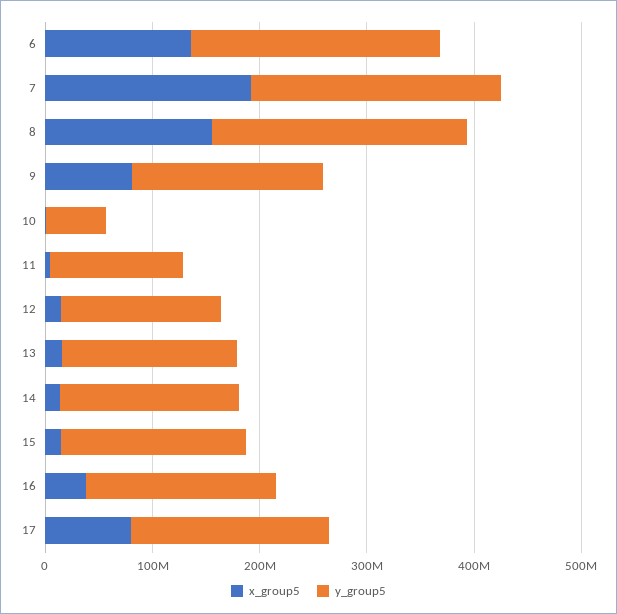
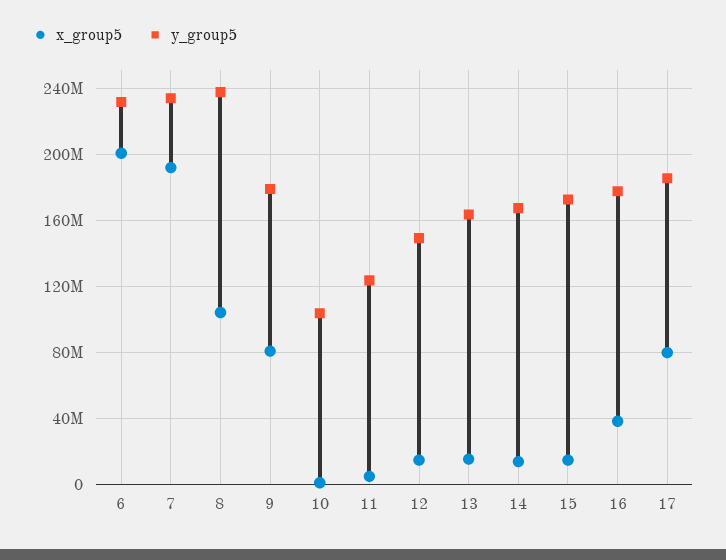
  {
    "x_group5": {
-     "6": 140000000,
+     "6": 200000000,
      "7": 190000000,
-     "8": 160000000,
+     "8": 105000000,
      "9": 80000000,
      "10": 0,
      "11": 5000000,
      "12": 15000000,
      "13": 15000000,
      "14": 15000000,
      "15": 15000000,
      "16": 40000000,
      "17": 80000000
    },
    "y_group5": {
      "6": 230000000,
      "7": 235000000,
      "8": 240000000,
      "9": 180000000,
-     "10": 60000000,
+     "10": 105000000,
      "11": 125000000,
      "12": 150000000,
      "13": 165000000,
      "14": 165000000,
      "15": 170000000,
      "16": 175000000,
      "17": 185000000
    }
  }

